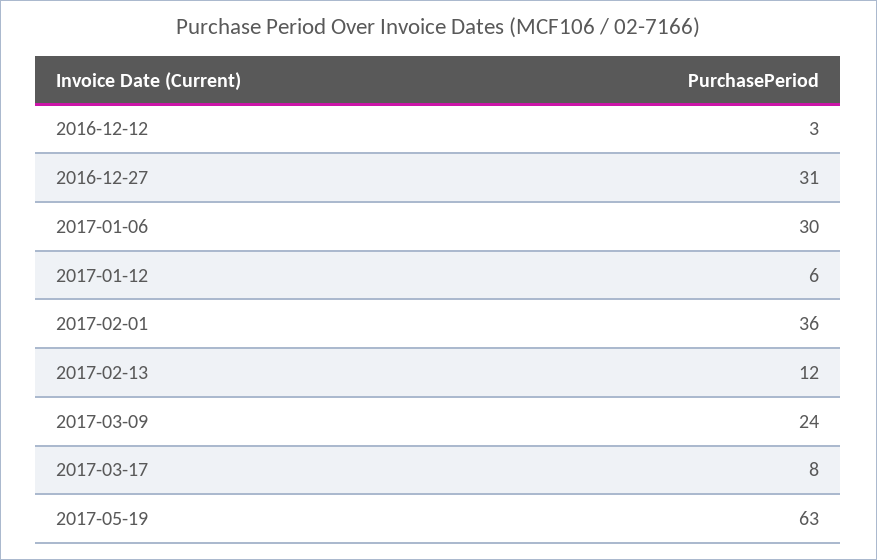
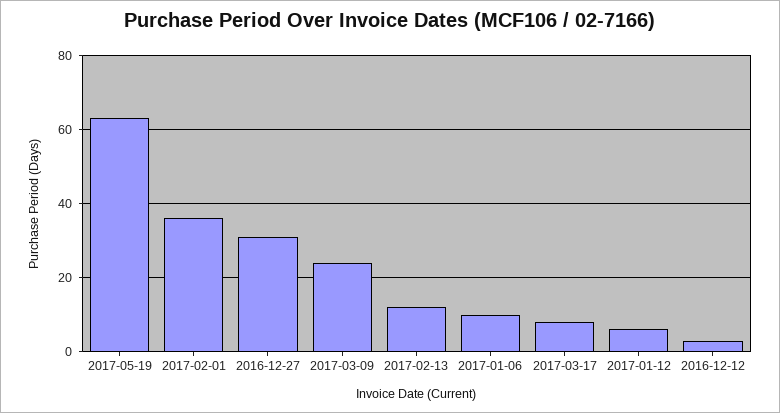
  {
    "2016-12-12": 3,
    "2016-12-27": 31,
-   "2017-01-06": 30,
+   "2017-01-06": 10,
    "2017-01-12": 6,
    "2017-02-01": 36,
    "2017-02-13": 12,
    "2017-03-09": 24,
    "2017-03-17": 8,
    "2017-05-19": 63
  }

